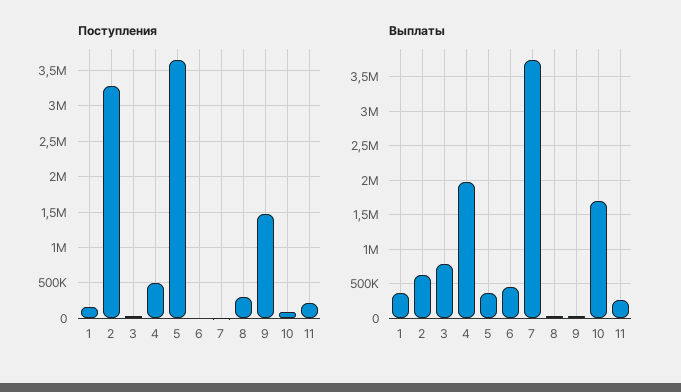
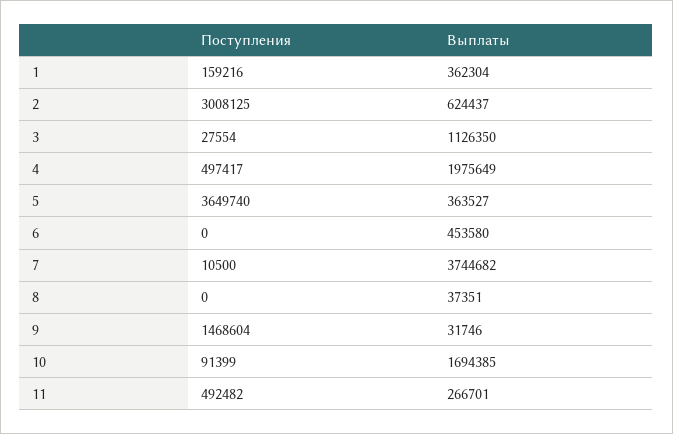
  {
    "Поступления": {
      "1": 159216,
-     "2": 3300000,
+     "2": 3008125,
      "3": 27554,
      "4": 497417,
      "5": 3649740,
      "6": 0,
      "7": 10500,
-     "8": 300000,
+     "8": 0,
      "9": 1468604,
      "10": 91399,
-     "11": 200000
+     "11": 492482
    },
    "Выплаты": {
      "1": 362304,
      "2": 624437,
-     "3": 800000,
+     "3": 1126350,
      "4": 1975649,
      "5": 363527,
      "6": 453580,
      "7": 3744682,
      "8": 37351,
      "9": 31746,
      "10": 1694385,
      "11": 266701
    }
  }

